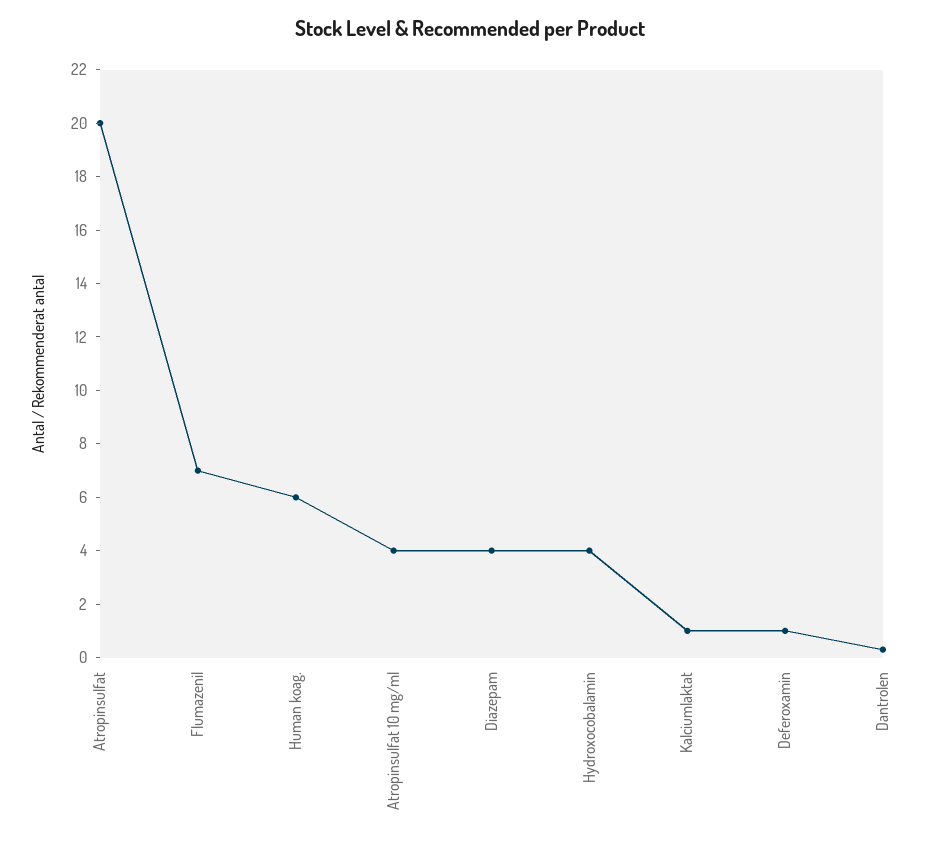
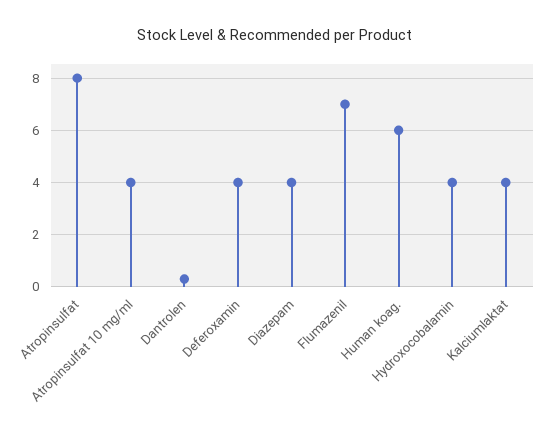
  {
-   "Atropinsulfat": 20,
+   "Atropinsulfat": 8,
    "Flumazenil": 7,
    "Human koag.": 6,
    "Atropinsulfat 10 mg/ml": 4,
    "Diazepam": 4,
    "Hydroxocobalamin": 4,
-   "Kalciumlaktat": 1,
+   "Kalciumlaktat": 4,
-   "Deferoxamin": 1,
+   "Deferoxamin": 4,
    "Dantrolen": 0.5
  }

